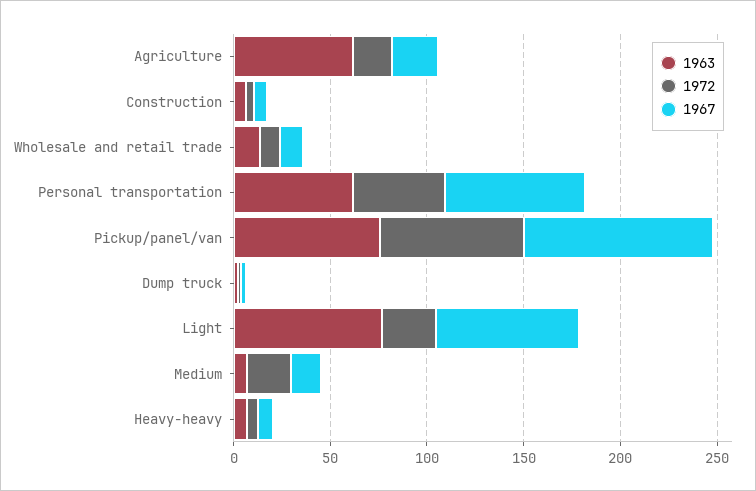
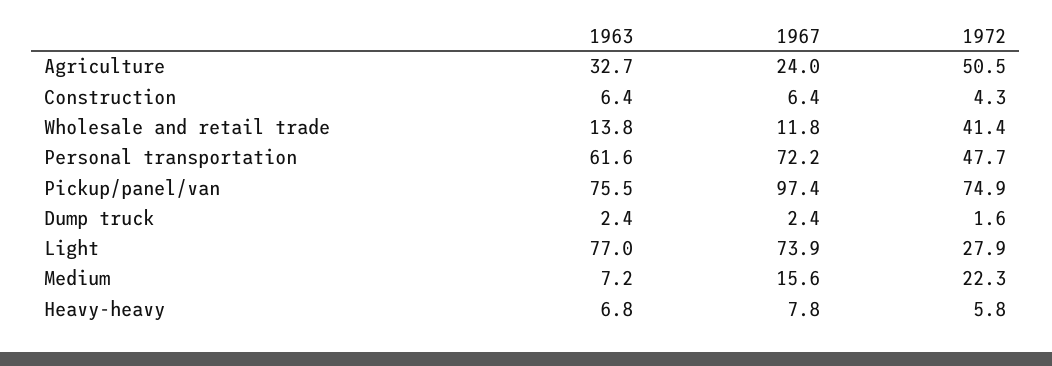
  {
    "1963": {
-     "Agriculture": 60,
+     "Agriculture": 32.7,
      "Construction": 6.4,
      "Wholesale and retail trade": 13.8,
      "Personal transportation": 61.6,
      "Pickup/panel/van": 75.5,
      "Dump truck": 2.4,
      "Light": 77,
      "Medium": 7.2,
      "Heavy-heavy": 6.8
    },
    "1972": {
-     "Agriculture": 20,
+     "Agriculture": 50.5,
      "Construction": 4.3,
-     "Wholesale and retail trade": 10,
+     "Wholesale and retail trade": 41.4,
      "Personal transportation": 47.7,
      "Pickup/panel/van": 74.9,
      "Dump truck": 1.6,
      "Light": 27.9,
      "Medium": 22.3,
      "Heavy-heavy": 5.8
    },
    "1967": {
      "Agriculture": 24,
      "Construction": 6.4,
      "Wholesale and retail trade": 11.8,
      "Personal transportation": 72.2,
      "Pickup/panel/van": 97.4,
      "Dump truck": 2.4,
      "Light": 73.9,
      "Medium": 15.6,
      "Heavy-heavy": 7.8
    }
  }

